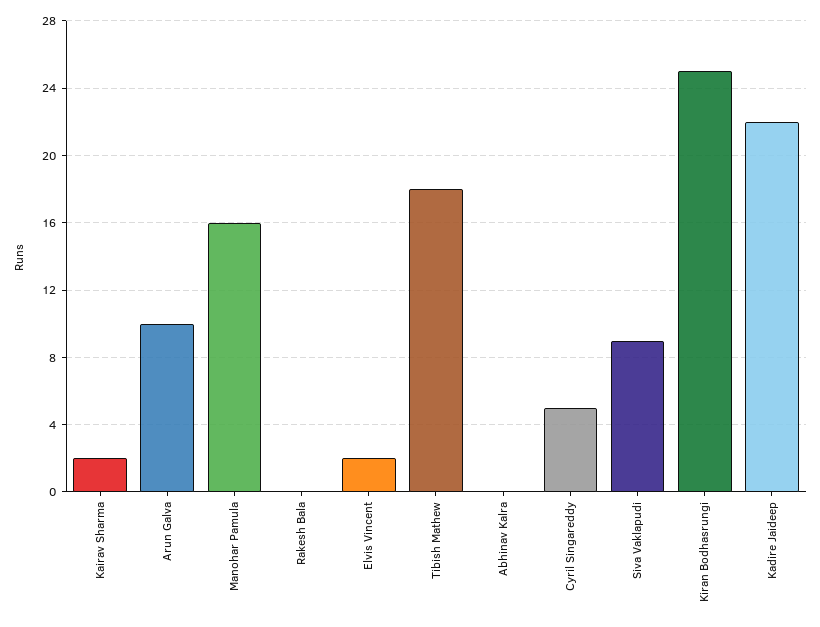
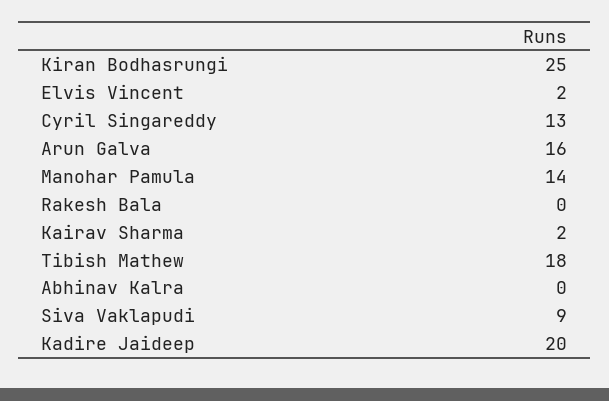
  {
    "Kairav Sharma": 2,
-   "Arun Galva": 10,
+   "Arun Galva": 16,
-   "Manohar Pamula": 16,
+   "Manohar Pamula": 14,
    "Rakesh Bala": 0,
    "Elvis Vincent": 2,
    "Tibish Mathew": 18,
    "Abhinav Kalra": 0,
-   "Cyril Singareddy": 5,
+   "Cyril Singareddy": 13,
    "Siva Vaklapudi": 9,
    "Kiran Bodhasrungi": 25,
-   "Kadire Jaideep": 22
+   "Kadire Jaideep": 20
  }

